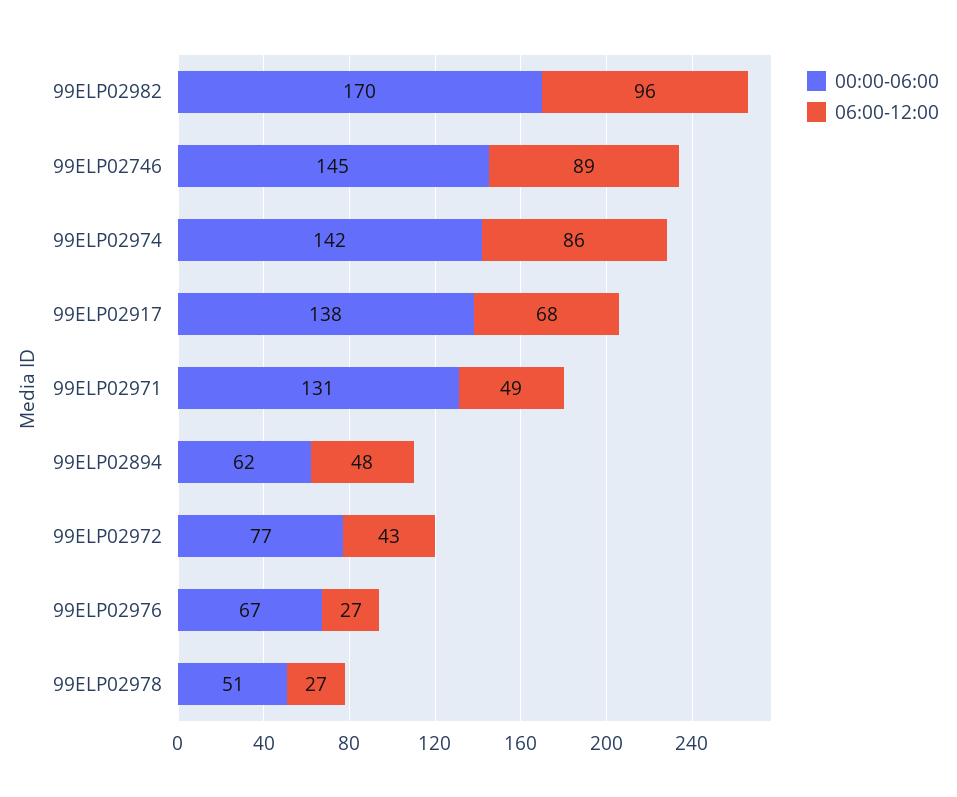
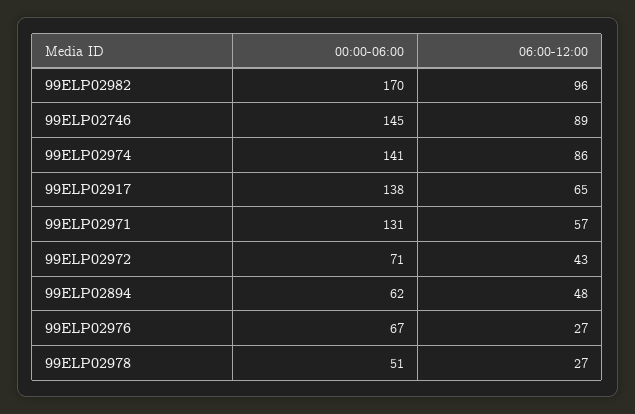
  {
    "00:00-06:00": {
      "99ELP02982": 170,
      "99ELP02746": 145,
-     "99ELP02974": 142,
+     "99ELP02974": 141,
      "99ELP02917": 138,
      "99ELP02971": 131,
      "99ELP02894": 62,
-     "99ELP02972": 77,
+     "99ELP02972": 71,
      "99ELP02976": 67,
      "99ELP02978": 51
    },
    "06:00-12:00": {
      "99ELP02982": 96,
      "99ELP02746": 89,
      "99ELP02974": 86,
-     "99ELP02917": 68,
+     "99ELP02917": 65,
-     "99ELP02971": 49,
+     "99ELP02971": 57,
      "99ELP02894": 48,
      "99ELP02972": 43,
      "99ELP02976": 27,
      "99ELP02978": 27
    }
  }

